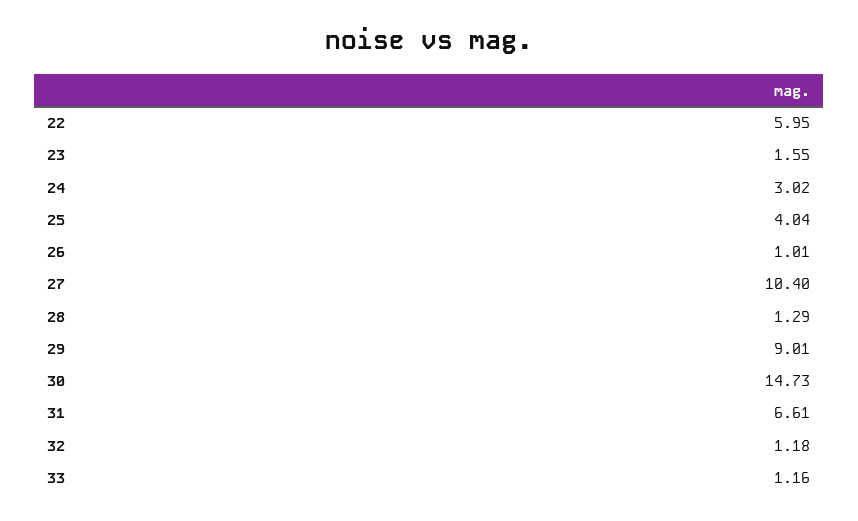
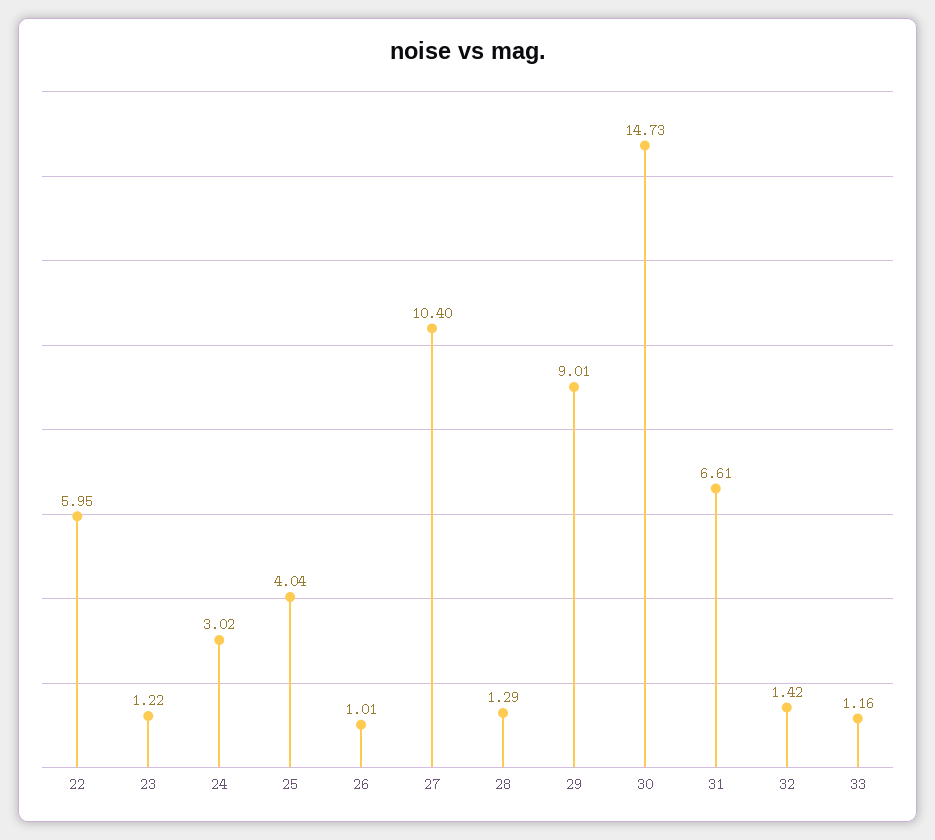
  {
    "22": 5.95,
-   "23": 1.55,
+   "23": 1.22,
    "24": 3.02,
    "25": 4.04,
    "26": 1.01,
    "27": 10.4,
    "28": 1.29,
    "29": 9.01,
    "30": 14.73,
    "31": 6.61,
-   "32": 1.18,
+   "32": 1.42,
    "33": 1.16
  }

